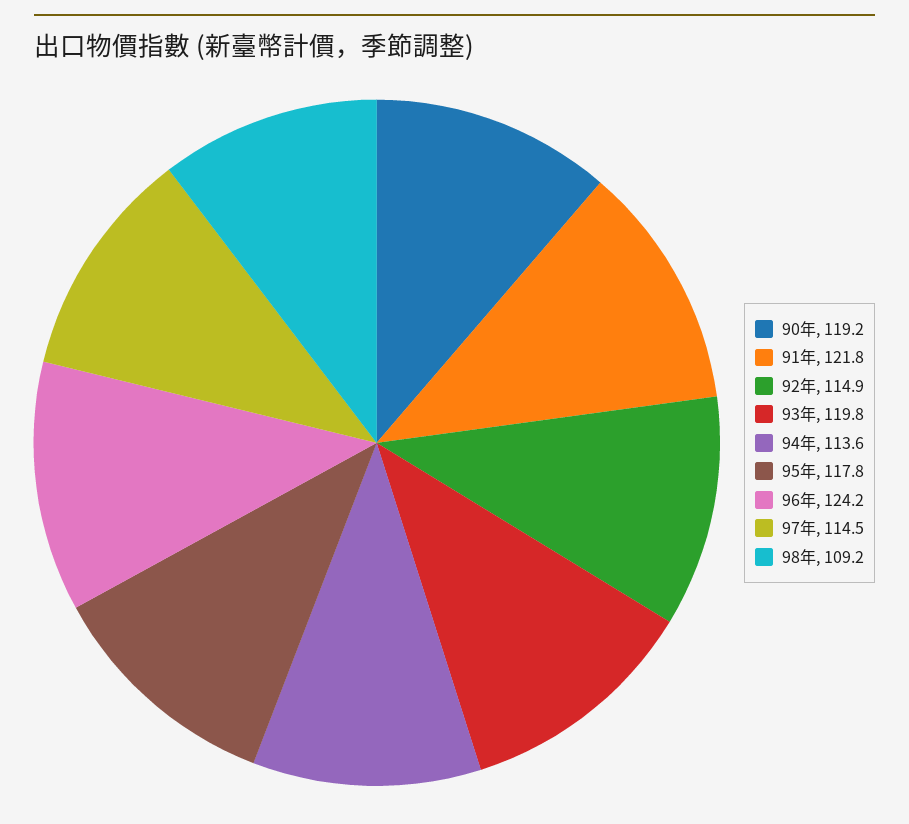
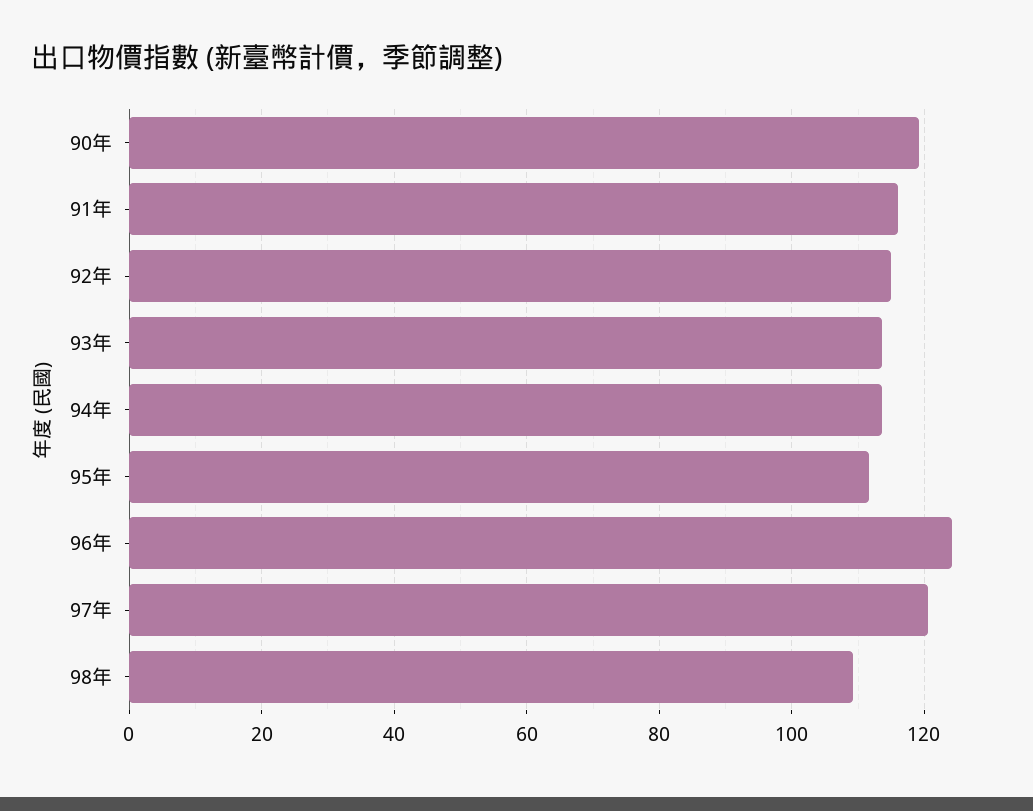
  {
    "90年": 119.2,
-   "91年": 121.8,
+   "91年": 116,
    "92年": 114.9,
-   "93年": 119.8,
+   "93年": 114,
    "94年": 113.6,
-   "95年": 117.8,
+   "95年": 112,
    "96年": 124.2,
-   "97年": 114.5,
+   "97年": 120,
    "98年": 109.2
  }

